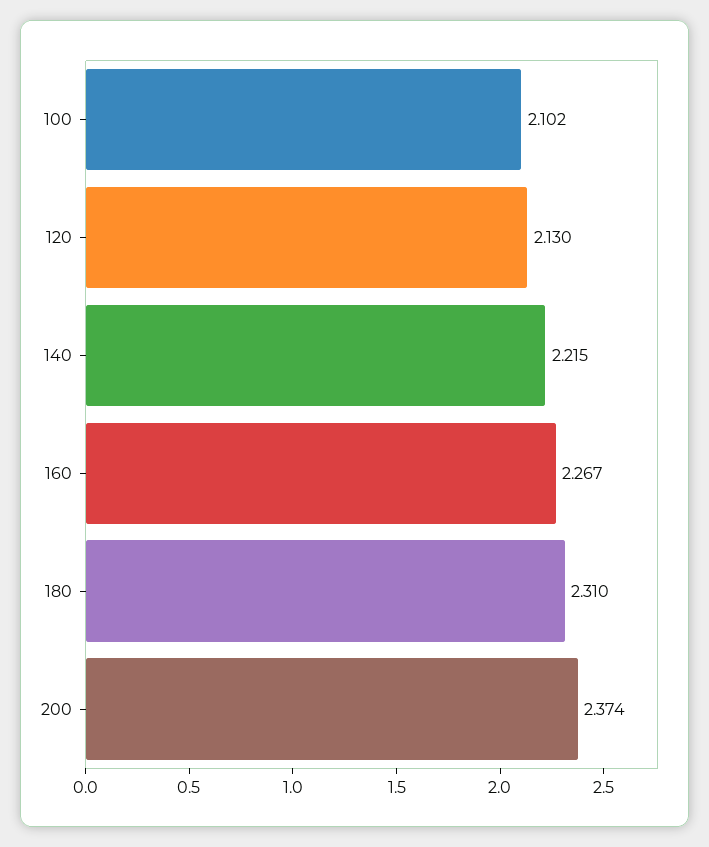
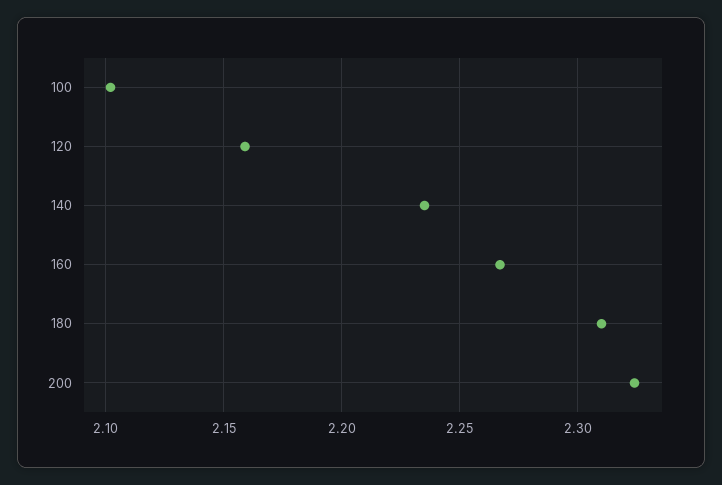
  {
    "100": 2.102,
-   "120": 2.13,
+   "120": 2.16,
-   "140": 2.215,
+   "140": 2.235,
    "160": 2.267,
    "180": 2.31,
-   "200": 2.374
+   "200": 2.325
  }

